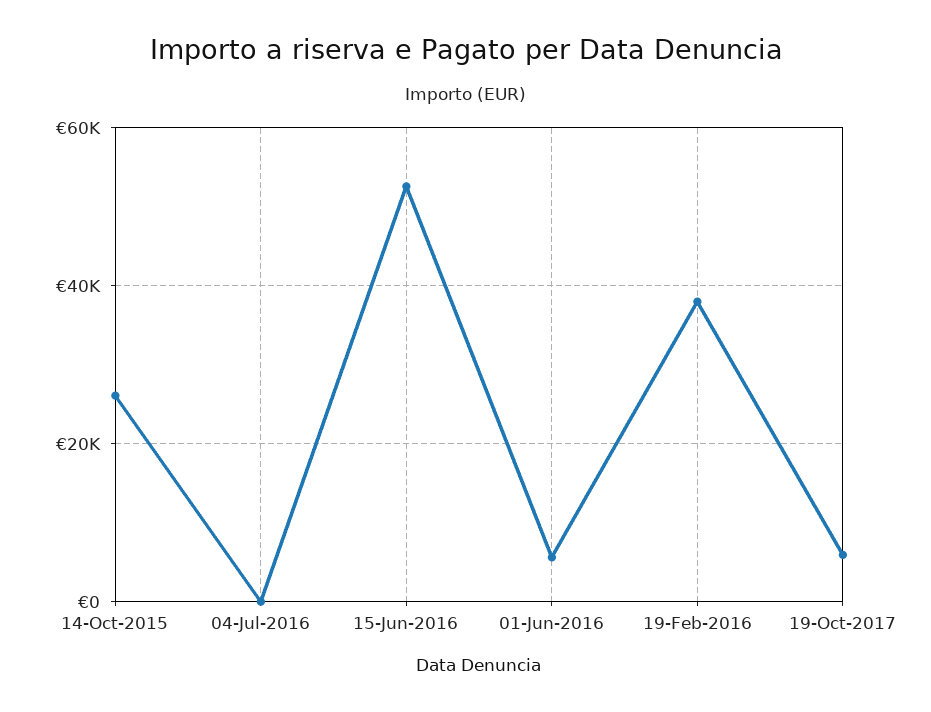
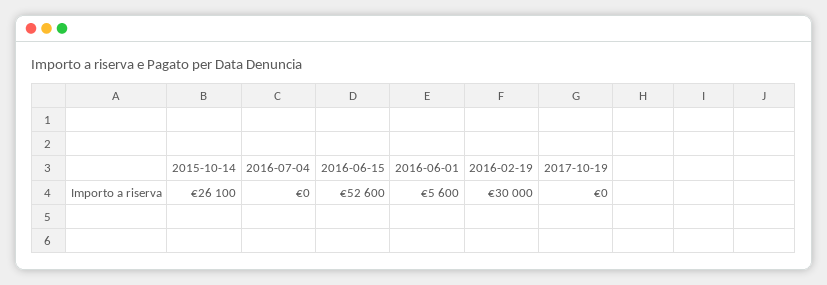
  {
    "14-Oct-2015": 26100,
    "04-Jul-2016": 0,
    "15-Jun-2016": 52600,
    "01-Jun-2016": 5600,
-   "19-Feb-2016": 38000,
+   "19-Feb-2016": 30000,
-   "19-Oct-2017": 6000
+   "19-Oct-2017": 0
  }

